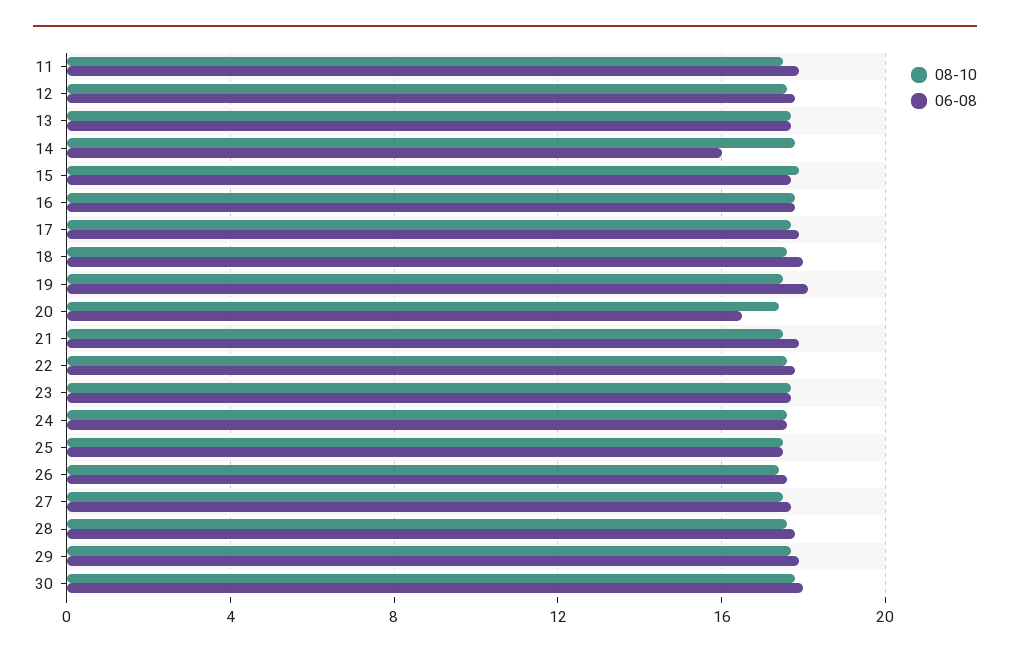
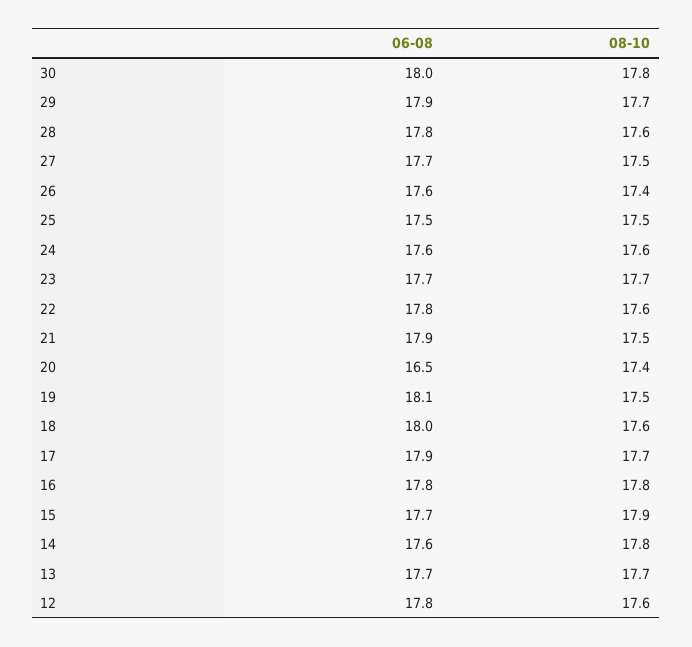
  {
    "08-10": {
-     "11": 17.5,
      "12": 17.6,
      "13": 17.7,
      "14": 17.8,
      "15": 17.9,
      "16": 17.8,
      "17": 17.7,
      "18": 17.6,
      "19": 17.5,
      "20": 17.4,
      "21": 17.5,
      "22": 17.6,
      "23": 17.7,
      "24": 17.6,
      "25": 17.5,
      "26": 17.4,
      "27": 17.5,
      "28": 17.6,
      "29": 17.7,
      "30": 17.8
    },
    "06-08": {
-     "11": 18,
      "12": 17.8,
      "13": 17.7,
-     "14": 16,
+     "14": 17.6,
      "15": 17.7,
      "16": 17.8,
      "17": 17.9,
      "18": 18,
      "19": 18.1,
      "20": 16.5,
      "21": 17.9,
      "22": 17.8,
      "23": 17.7,
      "24": 17.6,
      "25": 17.5,
      "26": 17.6,
      "27": 17.7,
      "28": 17.8,
      "29": 17.9,
      "30": 18
    }
  }

